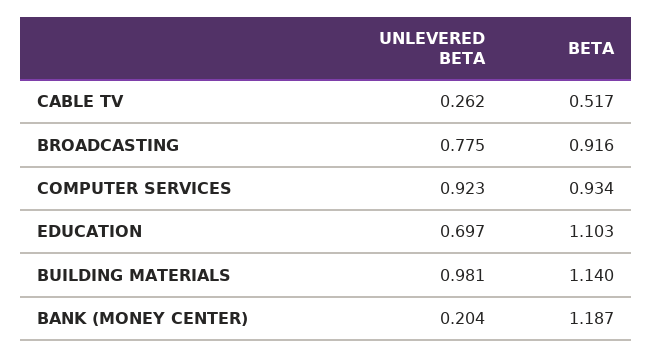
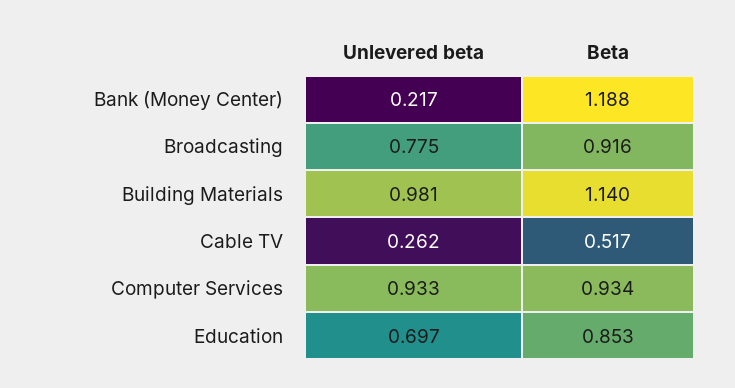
  {
    "UNLEVERED BETA": {
      "CABLE TV": 0.262,
      "BROADCASTING": 0.775,
-     "COMPUTER SERVICES": 0.923,
+     "COMPUTER SERVICES": 0.933,
      "EDUCATION": 0.697,
      "BUILDING MATERIALS": 0.981,
-     "BANK (MONEY CENTER)": 0.204
+     "BANK (MONEY CENTER)": 0.217
    },
    "BETA": {
      "CABLE TV": 0.517,
      "BROADCASTING": 0.916,
      "COMPUTER SERVICES": 0.934,
-     "EDUCATION": 1.103,
+     "EDUCATION": 0.853,
      "BUILDING MATERIALS": 1.14,
-     "BANK (MONEY CENTER)": 1.187
+     "BANK (MONEY CENTER)": 1.188
    }
  }

